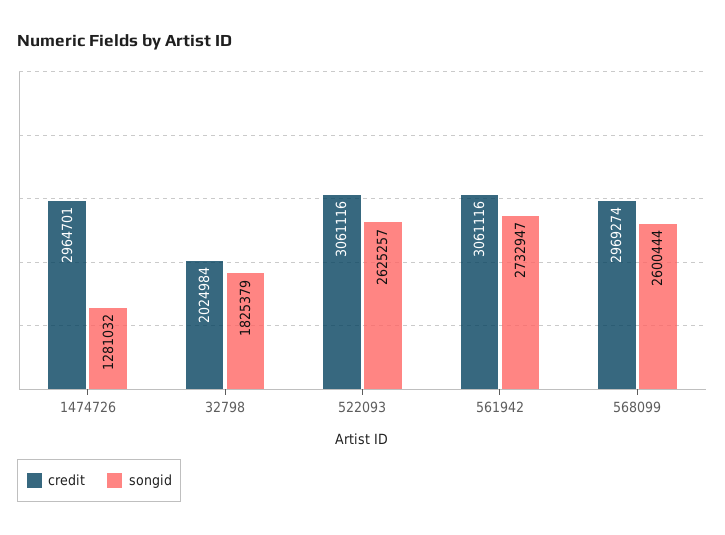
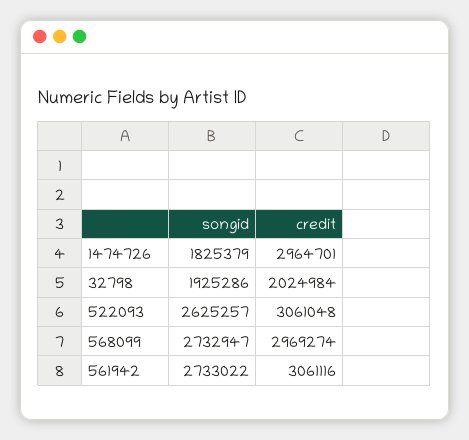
  {
    "credit": {
      "1474726": 2964701,
      "32798": 2024984,
-     "522093": 3061116,
+     "522093": 3061048,
      "561942": 3061116,
      "568099": 2969274
    },
    "songid": {
-     "1474726": 1281032,
+     "1474726": 1825379,
-     "32798": 1825379,
+     "32798": 1925286,
      "522093": 2625257,
-     "561942": 2732947,
+     "561942": 2733022,
-     "568099": 2600444
+     "568099": 2732947
    }
  }

